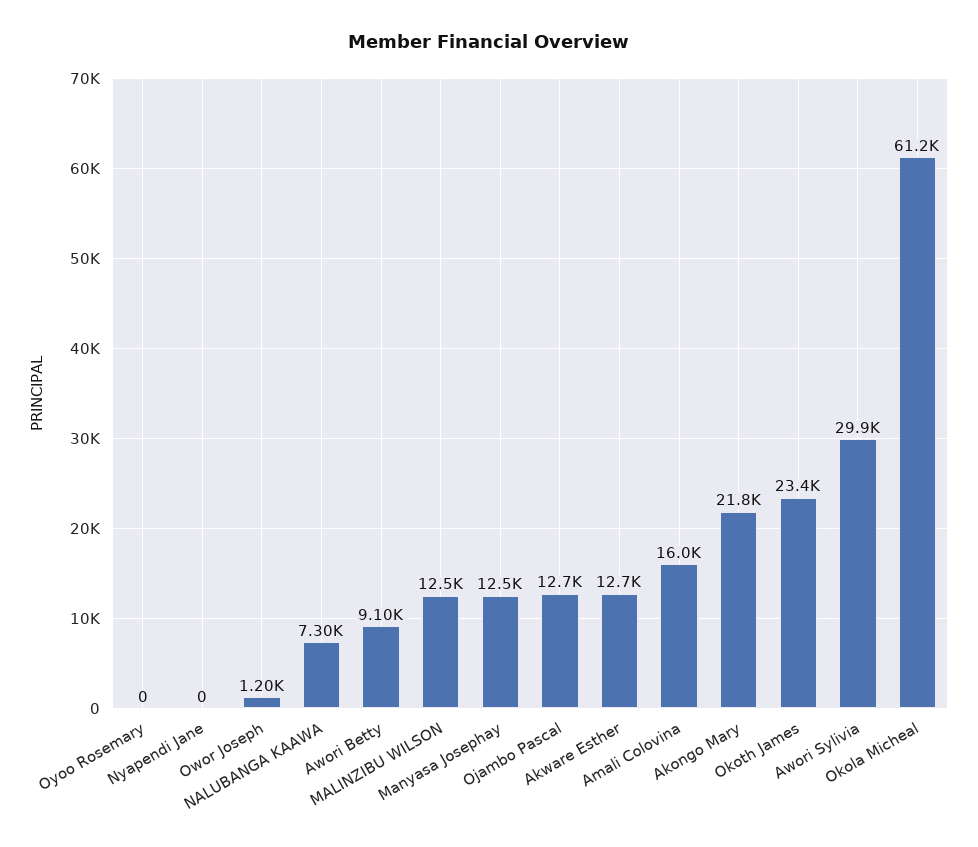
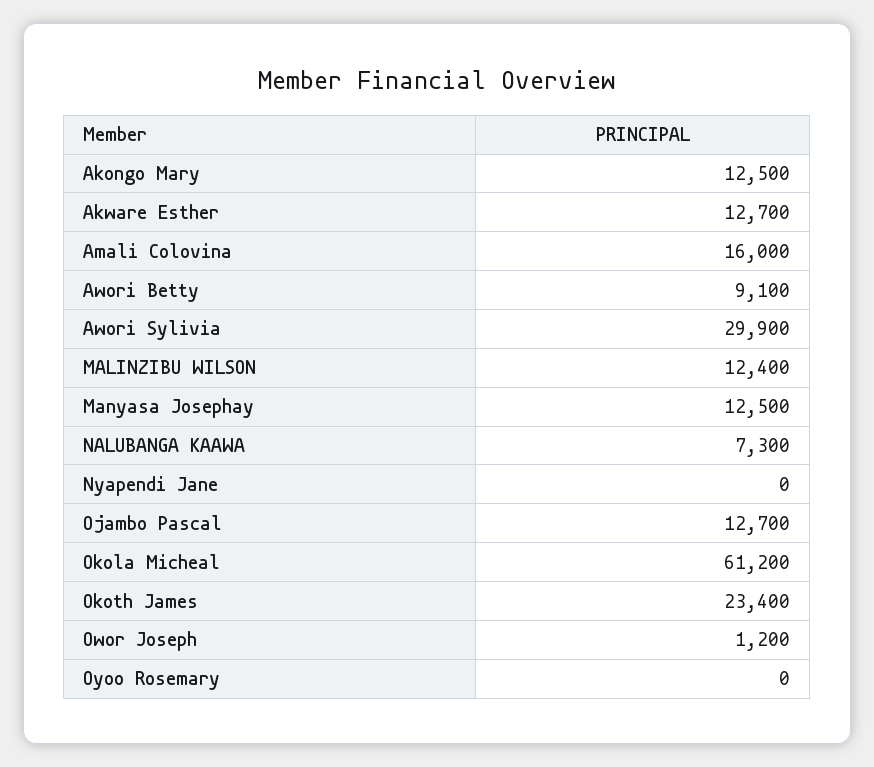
  {
    "Oyoo Rosemary": 0,
    "Nyapendi Jane": 0,
    "Owor Joseph": 1200,
    "NALUBANGA KAAWA": 7300,
    "Awori Betty": 9100,
-   "MALINZIBU WILSON": 12500,
+   "MALINZIBU WILSON": 12400,
    "Manyasa Josephay": 12500,
    "Ojambo Pascal": 12700,
    "Akware Esther": 12700,
    "Amali Colovina": 16000,
-   "Akongo Mary": 21800,
+   "Akongo Mary": 12500,
    "Okoth James": 23400,
    "Awori Sylivia": 29900,
    "Okola Micheal": 61200
  }

